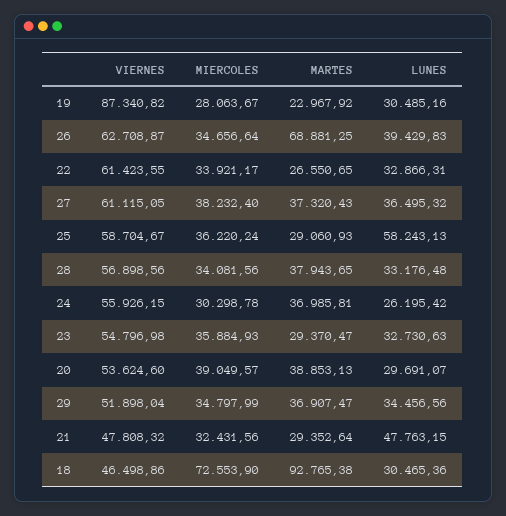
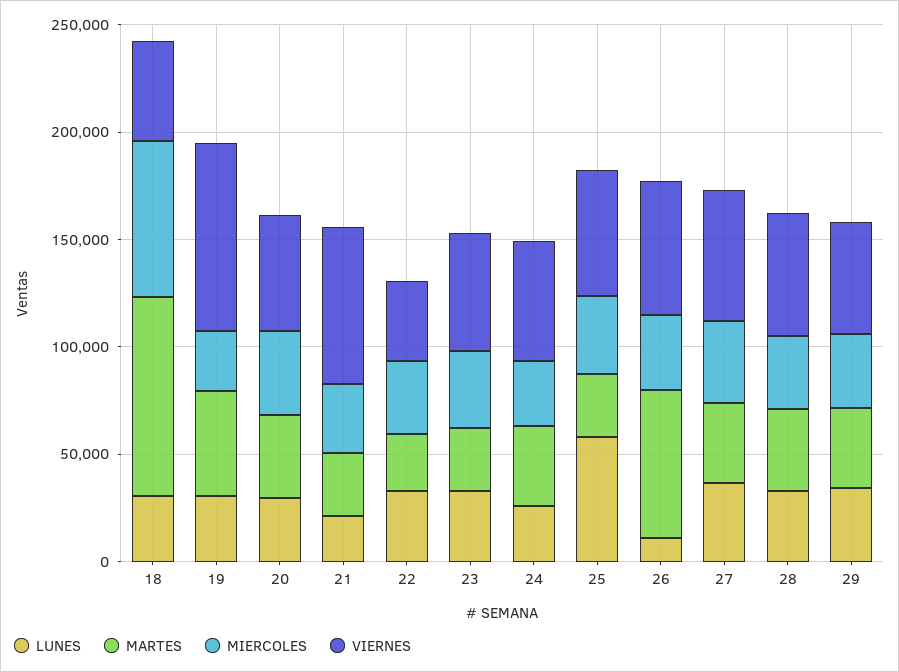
  {
    "VIERNES": {
      "19": 87340.82,
      "26": 62708.87,
-     "22": 61423.55,
+     "22": 40000,
      "27": 61115.05,
      "25": 58704.67,
      "28": 56898.56,
      "24": 55926.15,
      "23": 54796.98,
      "20": 53624.6,
      "29": 51898.04,
-     "21": 47808.32,
+     "21": 70000,
      "18": 46498.86
    },
    "MIERCOLES": {
      "19": 28063.67,
      "26": 34656.64,
      "22": 33921.17,
      "27": 38232.4,
      "25": 36220.24,
      "28": 34081.56,
      "24": 30298.78,
      "23": 35884.93,
      "20": 39049.57,
      "29": 34797.99,
      "21": 32431.56,
      "18": 72553.9
    },
    "MARTES": {
-     "19": 22967.92,
+     "19": 50000,
      "26": 68881.25,
      "22": 26550.65,
      "27": 37320.43,
      "25": 29060.93,
      "28": 37943.65,
      "24": 36985.81,
      "23": 29370.47,
      "20": 38853.13,
      "29": 36907.47,
      "21": 29352.64,
      "18": 92765.38
    },
    "LUNES": {
      "19": 30485.16,
-     "26": 39429.83,
+     "26": 10000,
      "22": 32866.31,
      "27": 36495.32,
      "25": 58243.13,
      "28": 33176.48,
      "24": 26195.42,
      "23": 32730.63,
      "20": 29691.07,
      "29": 34456.56,
-     "21": 47763.15,
+     "21": 20000,
      "18": 30465.36
    }
  }

